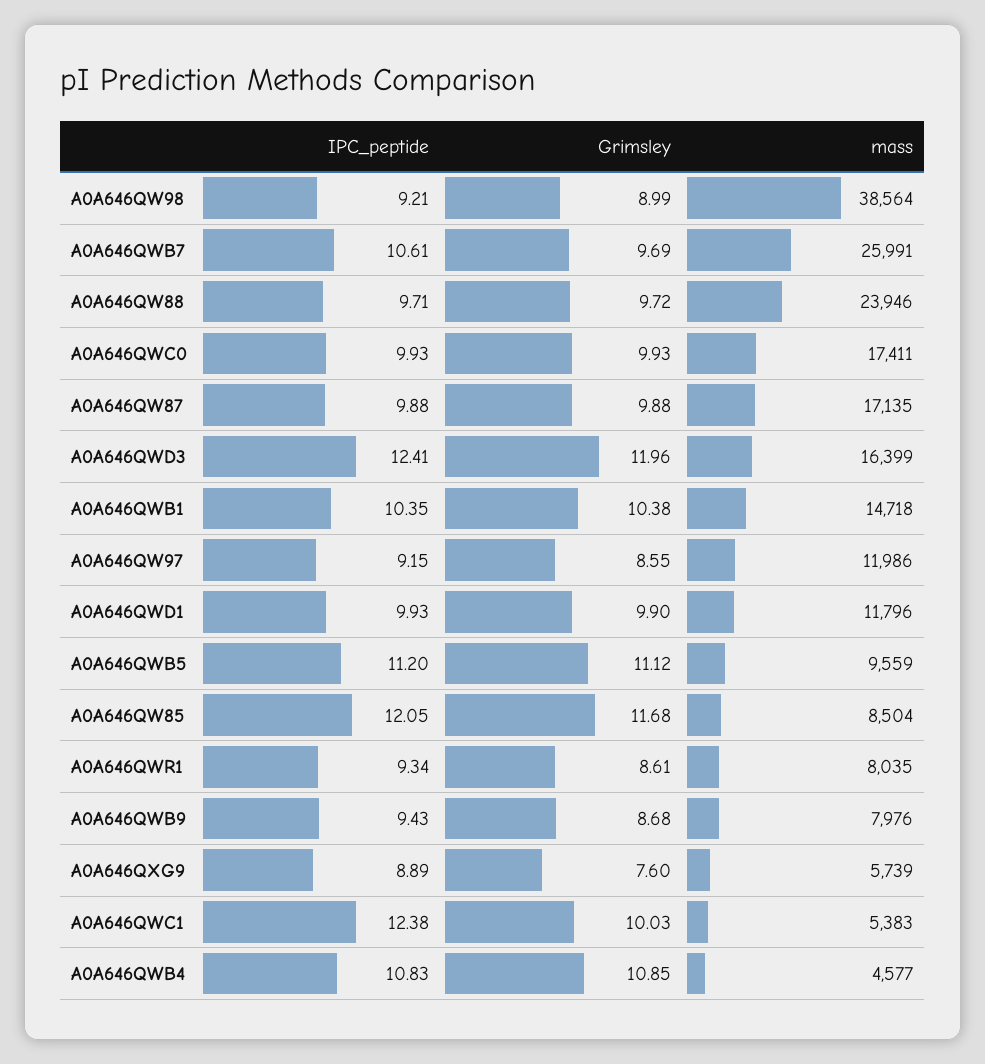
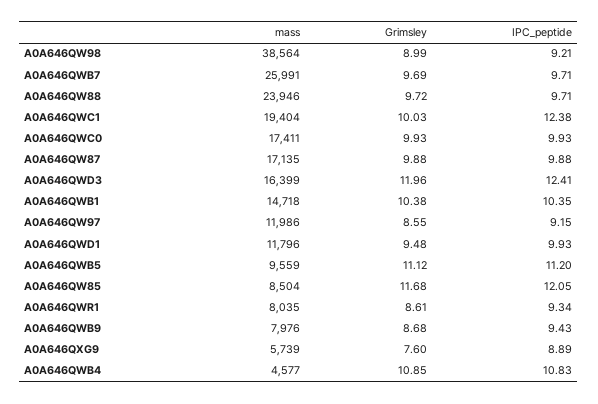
  {
    "IPC_peptide": {
      "A0A646QW98": 9.21,
-     "A0A646QWB7": 10.61,
+     "A0A646QWB7": 9.71,
      "A0A646QW88": 9.71,
      "A0A646QWC0": 9.93,
      "A0A646QW87": 9.88,
      "A0A646QWD3": 12.41,
      "A0A646QWB1": 10.35,
      "A0A646QW97": 9.15,
      "A0A646QWD1": 9.93,
      "A0A646QWB5": 11.2,
      "A0A646QW85": 12.05,
      "A0A646QWR1": 9.34,
      "A0A646QWB9": 9.43,
      "A0A646QXG9": 8.89,
      "A0A646QWC1": 12.38,
      "A0A646QWB4": 10.83
    },
    "Grimsley": {
      "A0A646QW98": 8.99,
      "A0A646QWB7": 9.69,
      "A0A646QW88": 9.72,
      "A0A646QWC0": 9.93,
      "A0A646QW87": 9.88,
      "A0A646QWD3": 11.96,
      "A0A646QWB1": 10.38,
      "A0A646QW97": 8.55,
-     "A0A646QWD1": 9.9,
+     "A0A646QWD1": 9.48,
      "A0A646QWB5": 11.12,
      "A0A646QW85": 11.68,
      "A0A646QWR1": 8.61,
      "A0A646QWB9": 8.68,
      "A0A646QXG9": 7.6,
      "A0A646QWC1": 10.03,
      "A0A646QWB4": 10.85
    },
    "mass": {
      "A0A646QW98": 38564,
      "A0A646QWB7": 25991,
      "A0A646QW88": 23946,
      "A0A646QWC0": 17411,
      "A0A646QW87": 17135,
      "A0A646QWD3": 16399,
      "A0A646QWB1": 14718,
      "A0A646QW97": 11986,
      "A0A646QWD1": 11796,
      "A0A646QWB5": 9559,
      "A0A646QW85": 8504,
      "A0A646QWR1": 8035,
      "A0A646QWB9": 7976,
      "A0A646QXG9": 5739,
-     "A0A646QWC1": 5383,
+     "A0A646QWC1": 19404,
      "A0A646QWB4": 4577
    }
  }

